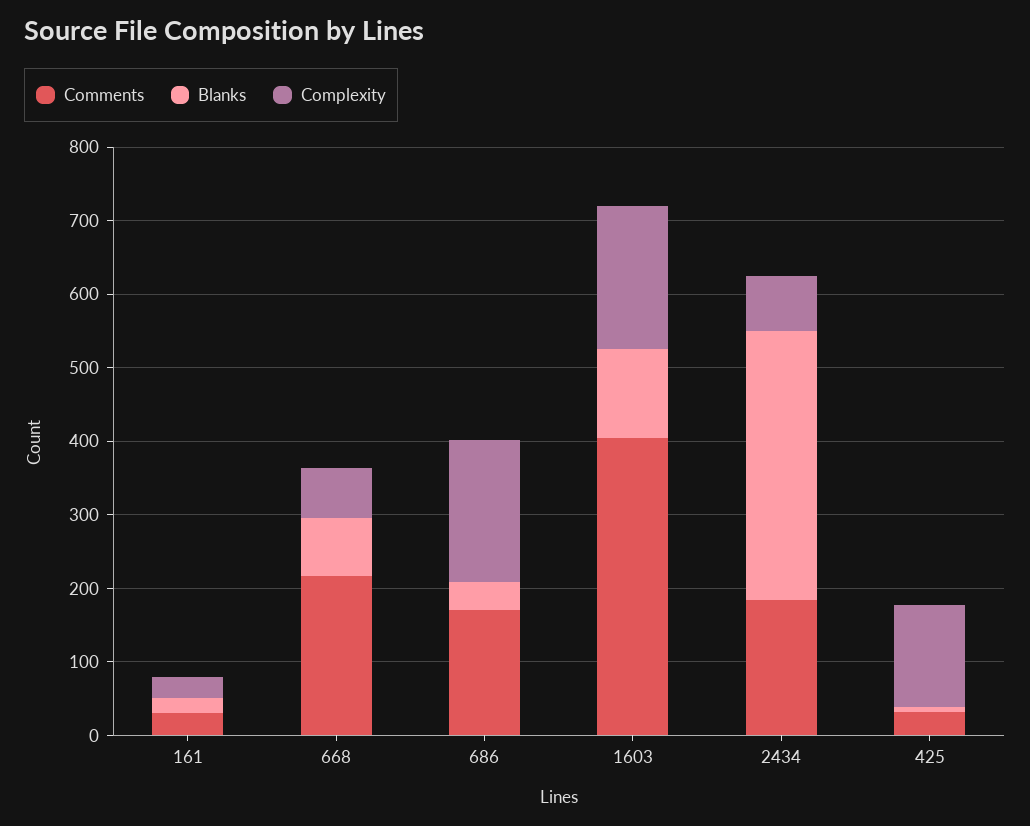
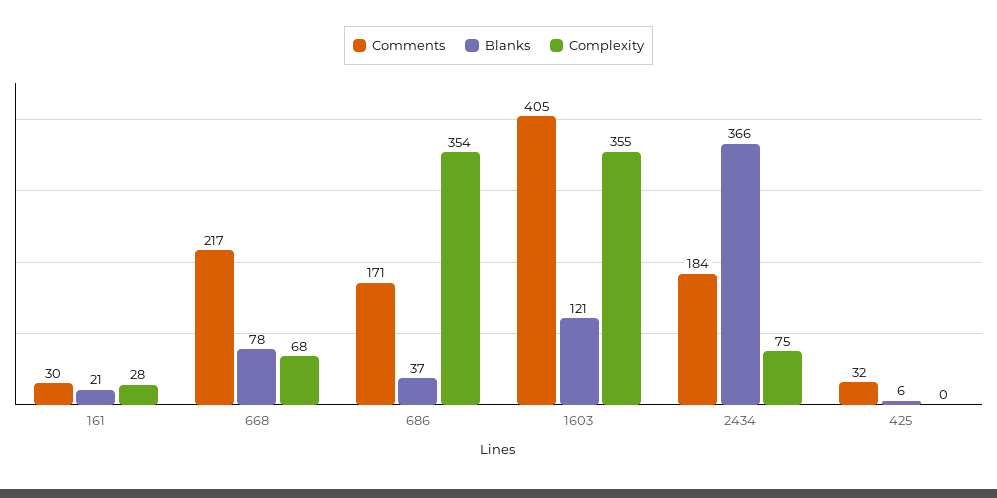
  {
    "Comments": {
      "161": 30,
      "668": 217,
      "686": 171,
      "1603": 405,
      "2434": 184,
      "425": 32
    },
    "Blanks": {
      "161": 21,
      "668": 78,
      "686": 37,
      "1603": 121,
      "2434": 366,
      "425": 6
    },
    "Complexity": {
      "161": 28,
      "668": 68,
-     "686": 200,
+     "686": 354,
-     "1603": 200,
+     "1603": 355,
      "2434": 75,
-     "425": 140
+     "425": 0
    }
  }

